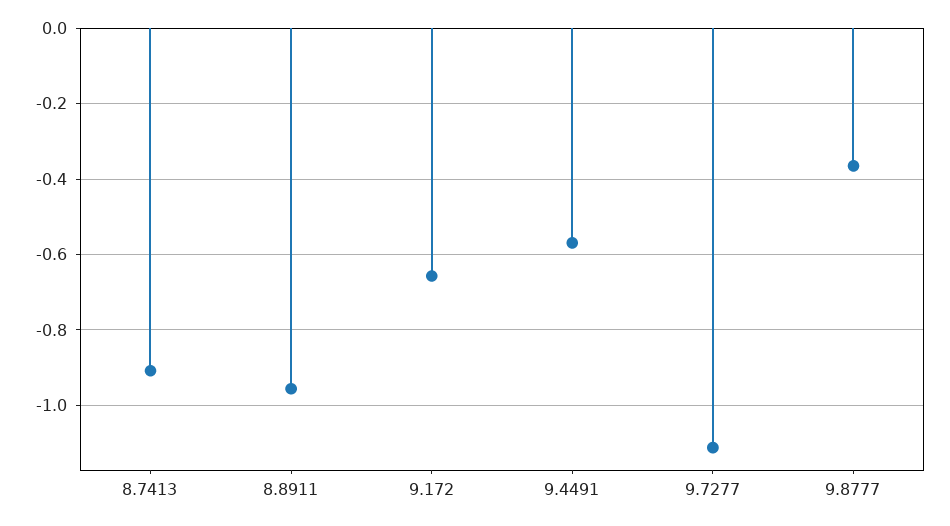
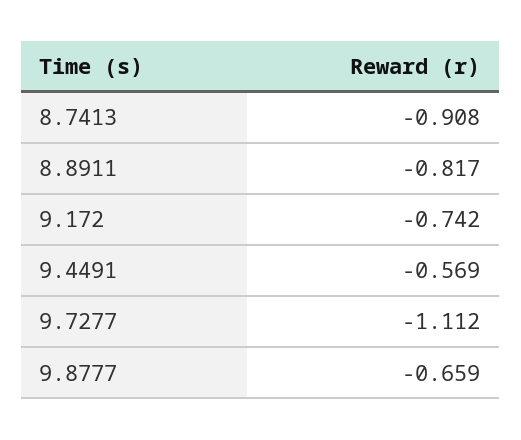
  {
    "8.7413": -0.908,
-   "8.8911": -0.96,
+   "8.8911": -0.817,
-   "9.172": -0.66,
+   "9.172": -0.742,
    "9.4491": -0.569,
    "9.7277": -1.112,
-   "9.8777": -0.36
+   "9.8777": -0.659
  }

